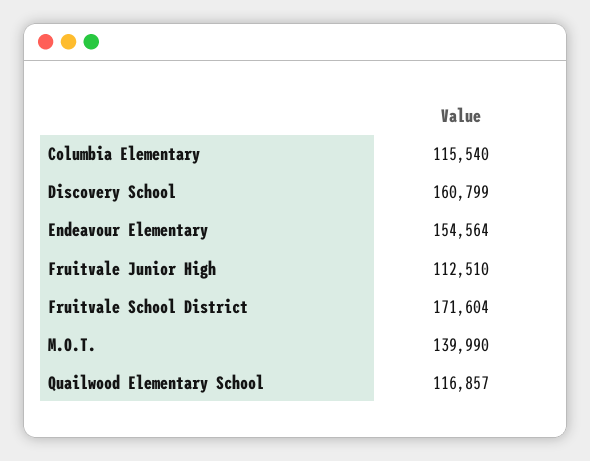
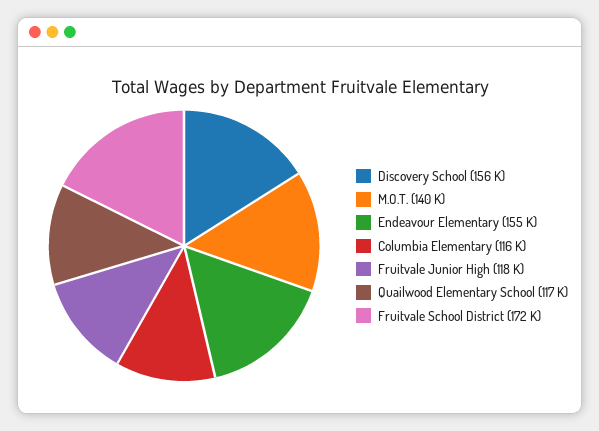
  {
    "Columbia Elementary": 115540,
-   "Discovery School": 160799,
+   "Discovery School": 156000,
    "Endeavour Elementary": 154564,
-   "Fruitvale Junior High": 112510,
+   "Fruitvale Junior High": 118000,
    "Fruitvale School District": 171604,
    "M.O.T.": 139990,
    "Quailwood Elementary School": 116857
  }

